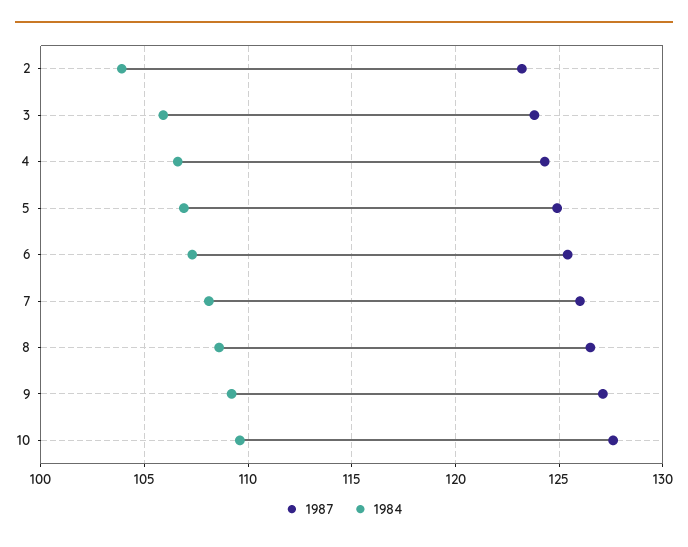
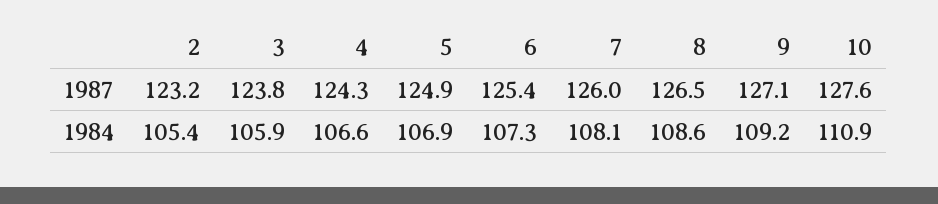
  {
    "1987": {
      "2": 123.2,
      "3": 123.8,
      "4": 124.3,
      "5": 124.9,
      "6": 125.4,
      "7": 126,
      "8": 126.5,
      "9": 127.1,
      "10": 127.6
    },
    "1984": {
-     "2": 104,
+     "2": 105.4,
      "3": 105.9,
      "4": 106.6,
      "5": 106.9,
      "6": 107.3,
      "7": 108.1,
      "8": 108.6,
      "9": 109.2,
-     "10": 109.5
+     "10": 110.9
    }
  }

